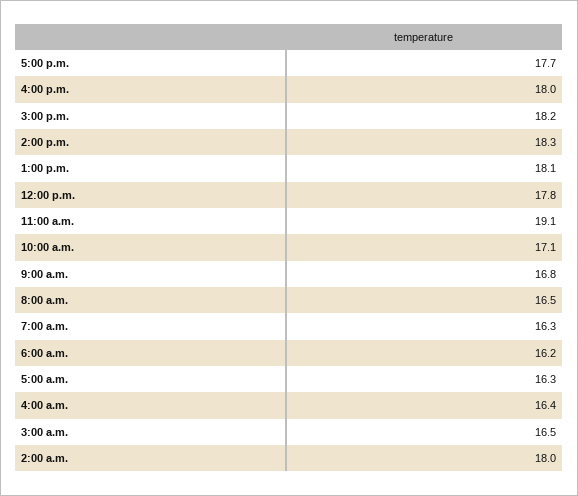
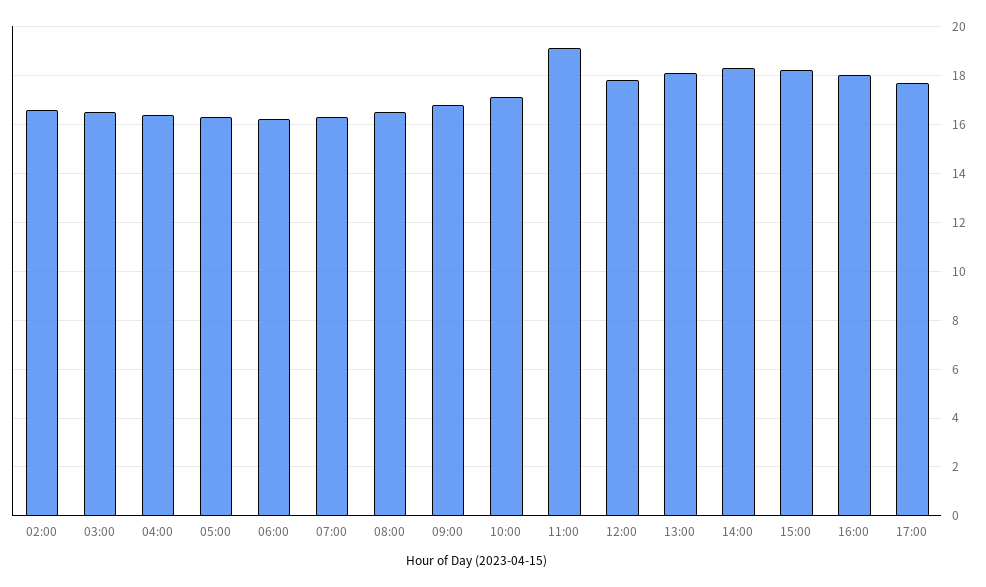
  {
    "5:00 p.m.": 17.7,
    "4:00 p.m.": 18,
    "3:00 p.m.": 18.2,
    "2:00 p.m.": 18.3,
    "1:00 p.m.": 18.1,
    "12:00 p.m.": 17.8,
    "11:00 a.m.": 19.1,
    "10:00 a.m.": 17.1,
    "9:00 a.m.": 16.8,
    "8:00 a.m.": 16.5,
    "7:00 a.m.": 16.3,
    "6:00 a.m.": 16.2,
    "5:00 a.m.": 16.3,
    "4:00 a.m.": 16.4,
    "3:00 a.m.": 16.5,
-   "2:00 a.m.": 18
+   "2:00 a.m.": 16.5
  }

